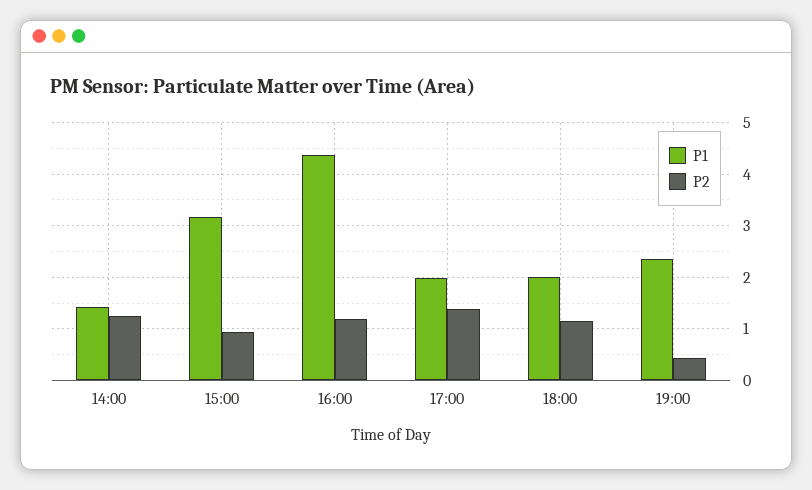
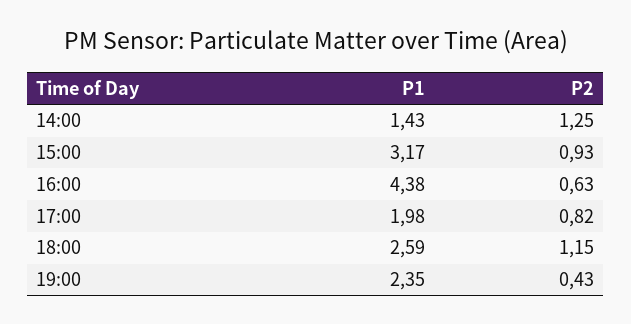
  {
    "P1": {
      "14:00": 1.43,
      "15:00": 3.17,
      "16:00": 4.38,
      "17:00": 1.98,
-     "18:00": 2,
+     "18:00": 2.59,
      "19:00": 2.35
    },
    "P2": {
      "14:00": 1.25,
      "15:00": 0.93,
-     "16:00": 1.2,
+     "16:00": 0.63,
-     "17:00": 1.4,
+     "17:00": 0.82,
      "18:00": 1.15,
      "19:00": 0.43
    }
  }

